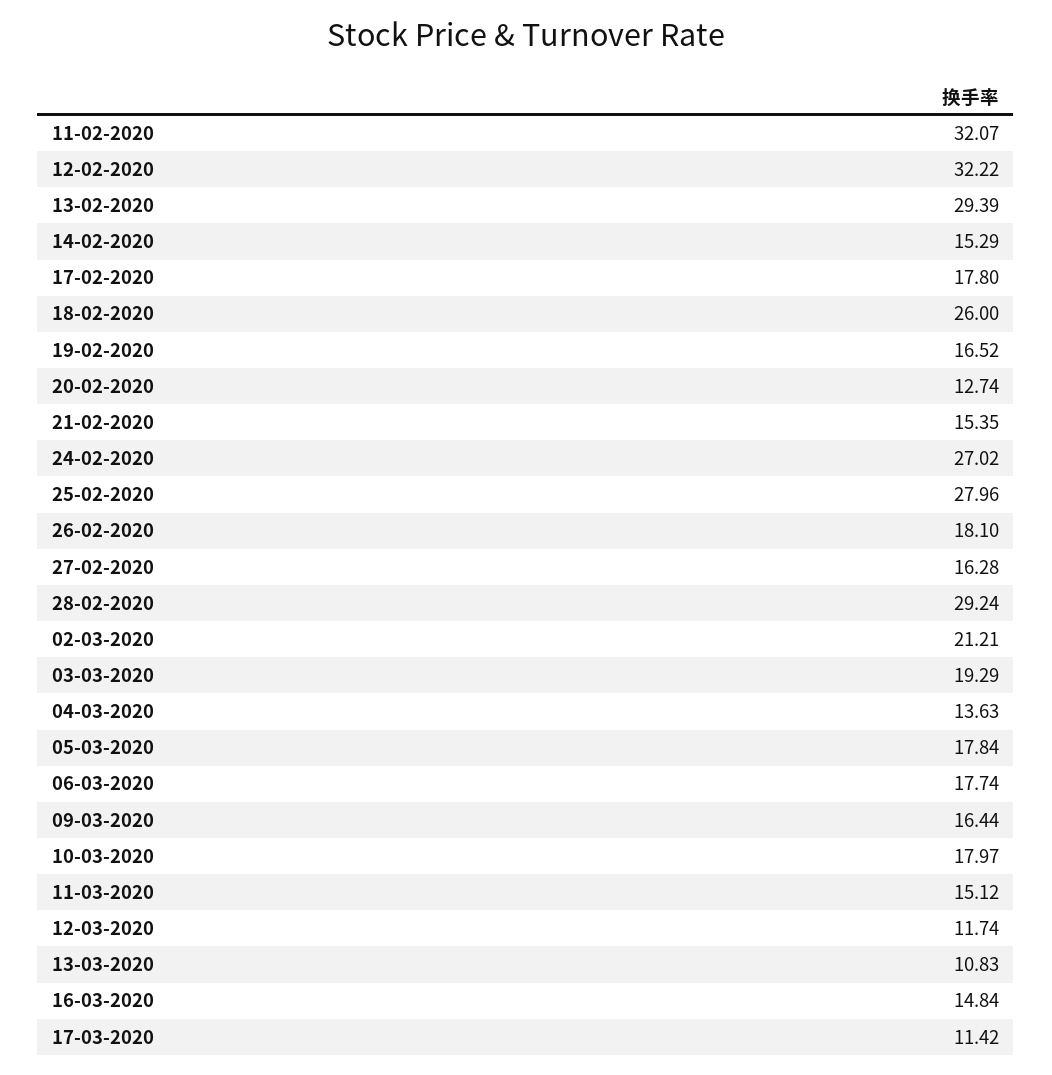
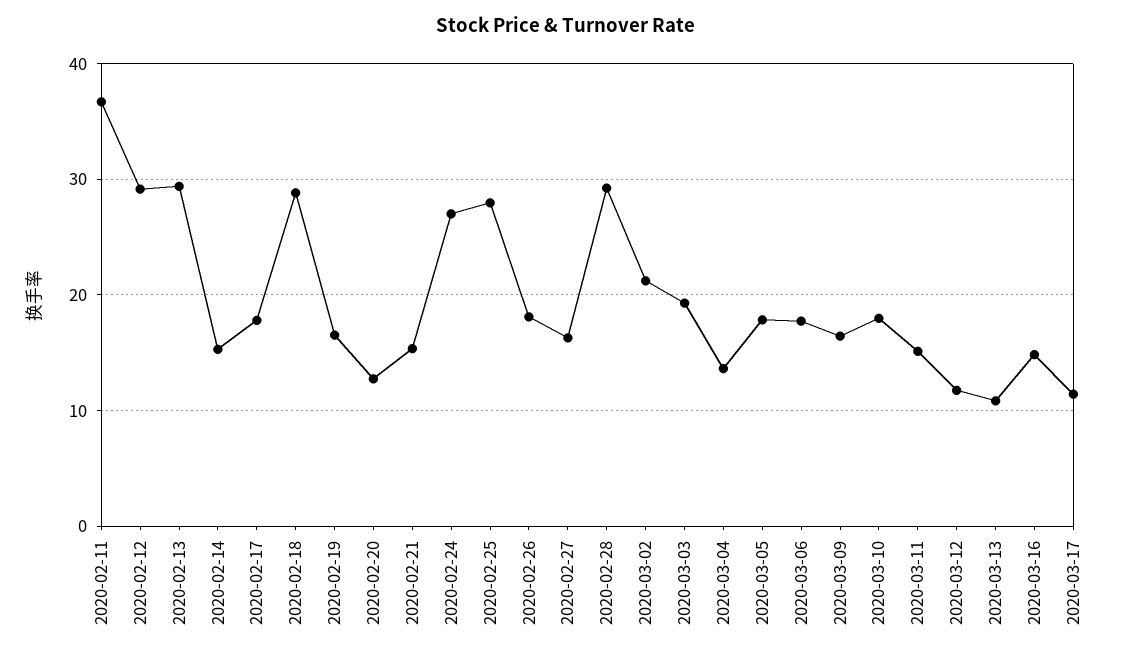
  {
-   "11-02-2020": 32.07,
+   "11-02-2020": 37,
-   "12-02-2020": 32.22,
+   "12-02-2020": 29,
    "13-02-2020": 29.39,
    "14-02-2020": 15.29,
    "17-02-2020": 17.8,
-   "18-02-2020": 26,
+   "18-02-2020": 29,
    "19-02-2020": 16.52,
    "20-02-2020": 12.74,
    "21-02-2020": 15.35,
    "24-02-2020": 27.02,
    "25-02-2020": 27.96,
    "26-02-2020": 18.1,
    "27-02-2020": 16.28,
    "28-02-2020": 29.24,
    "02-03-2020": 21.21,
    "03-03-2020": 19.29,
    "04-03-2020": 13.63,
    "05-03-2020": 17.84,
    "06-03-2020": 17.74,
    "09-03-2020": 16.44,
    "10-03-2020": 17.97,
    "11-03-2020": 15.12,
    "12-03-2020": 11.74,
    "13-03-2020": 10.83,
    "16-03-2020": 14.84,
    "17-03-2020": 11.42
  }

